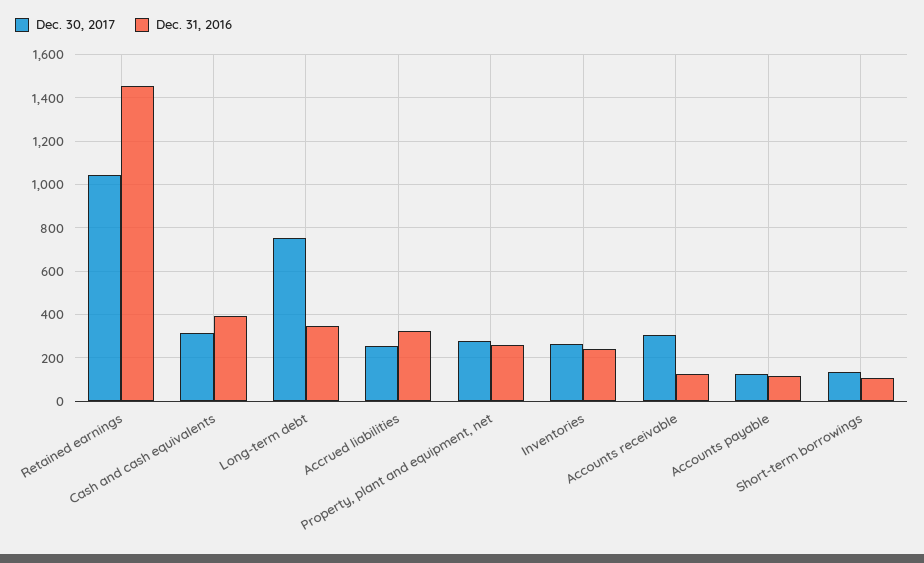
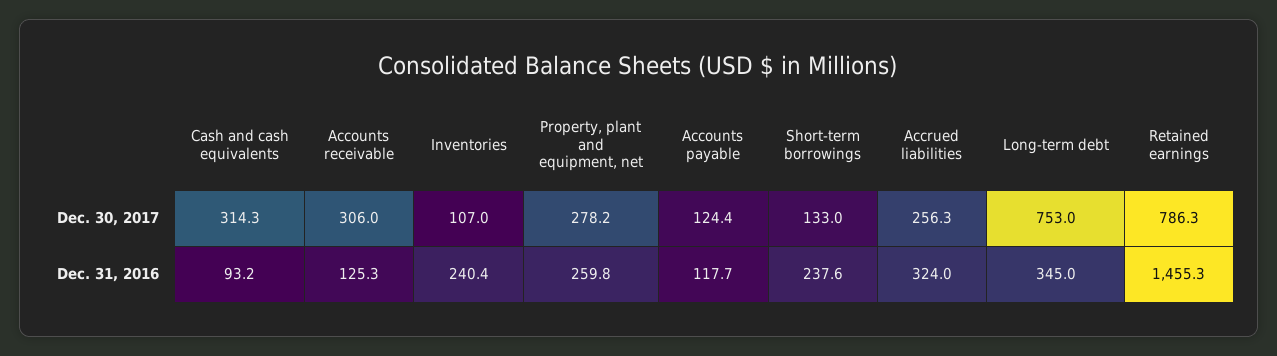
  {
    "Dec. 30, 2017": {
-     "Retained earnings": 1050,
+     "Retained earnings": 786.3,
      "Cash and cash equivalents": 314.3,
      "Long-term debt": 753,
      "Accrued liabilities": 256.3,
      "Property, plant and equipment, net": 278.2,
-     "Inventories": 250,
+     "Inventories": 107,
      "Accounts receivable": 306,
      "Accounts payable": 124.4,
      "Short-term borrowings": 133
    },
    "Dec. 31, 2016": {
      "Retained earnings": 1455.3,
-     "Cash and cash equivalents": 400,
+     "Cash and cash equivalents": 93.2,
      "Long-term debt": 345,
      "Accrued liabilities": 324,
      "Property, plant and equipment, net": 259.8,
      "Inventories": 240.4,
      "Accounts receivable": 125.3,
      "Accounts payable": 117.7,
-     "Short-term borrowings": 100
+     "Short-term borrowings": 237.6
    }
  }

